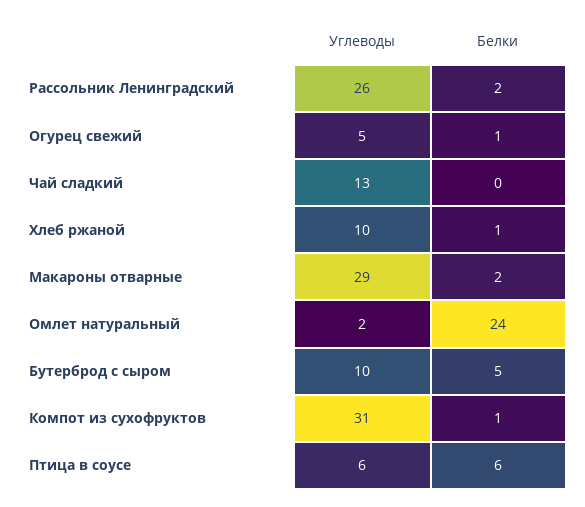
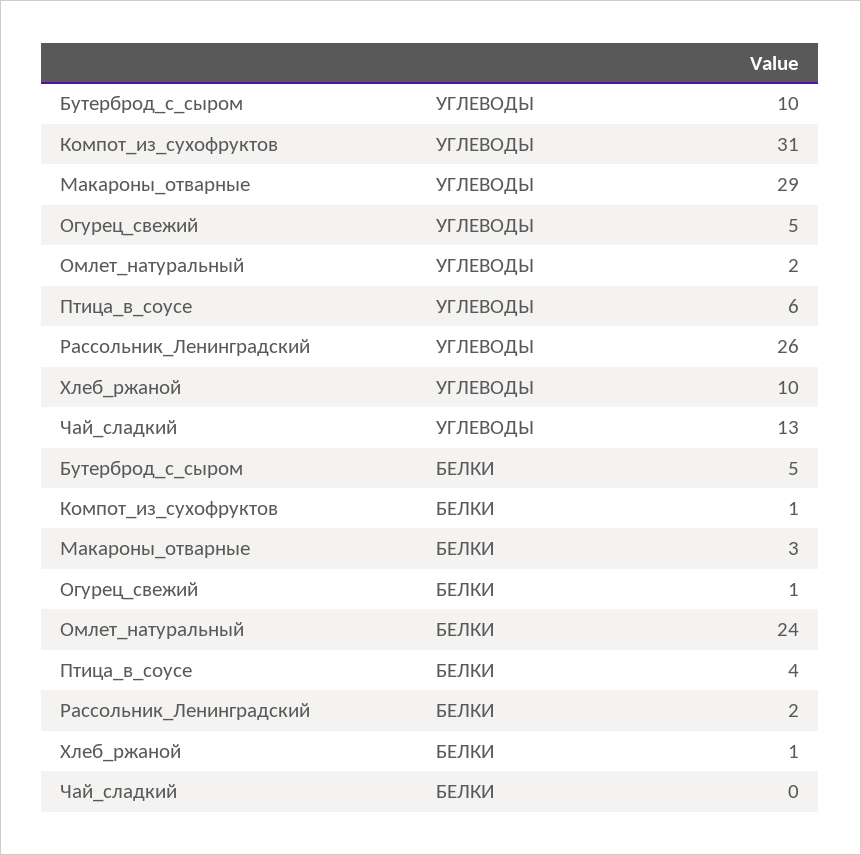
  {
    "Углеводы": {
      "Рассольник Ленинградский": 26,
      "Огурец свежий": 5,
      "Чай сладкий": 13,
      "Хлеб ржаной": 10,
      "Макароны отварные": 29,
      "Омлет натуральный": 2,
      "Бутерброд с сыром": 10,
      "Компот из сухофруктов": 31,
      "Птица в соусе": 6
    },
    "Белки": {
      "Рассольник Ленинградский": 2,
      "Огурец свежий": 1,
      "Чай сладкий": 0,
      "Хлеб ржаной": 1,
-     "Макароны отварные": 2,
+     "Макароны отварные": 3,
      "Омлет натуральный": 24,
      "Бутерброд с сыром": 5,
      "Компот из сухофруктов": 1,
-     "Птица в соусе": 6
+     "Птица в соусе": 4
    }
  }

